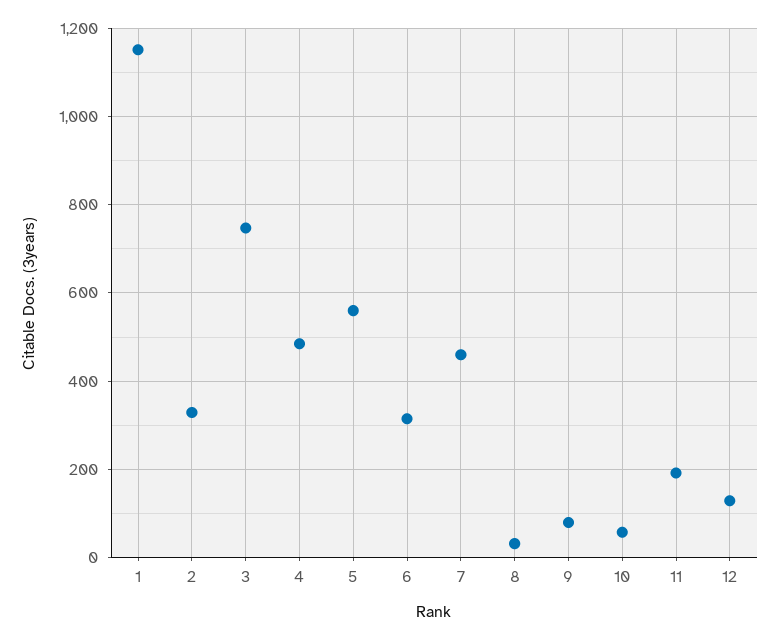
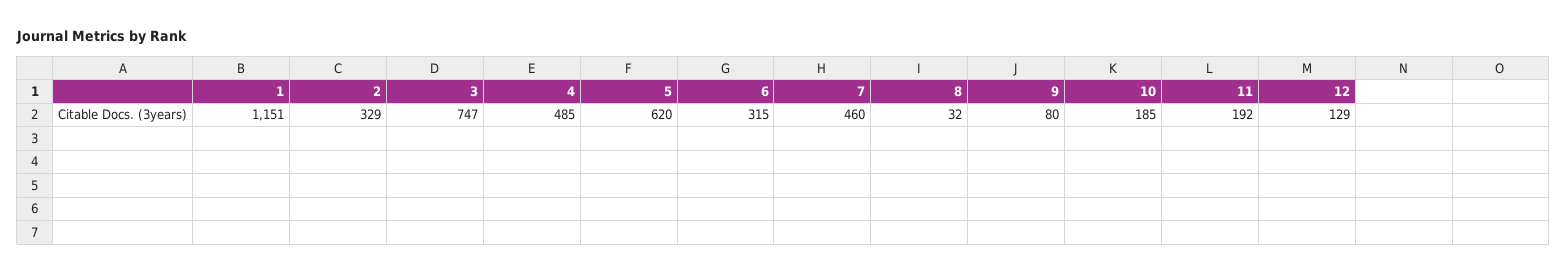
  {
    "1": 1151,
    "2": 329,
    "3": 747,
    "4": 485,
-   "5": 560,
+   "5": 620,
    "6": 315,
    "7": 460,
    "8": 32,
    "9": 80,
-   "10": 60,
+   "10": 185,
    "11": 192,
    "12": 129
  }

